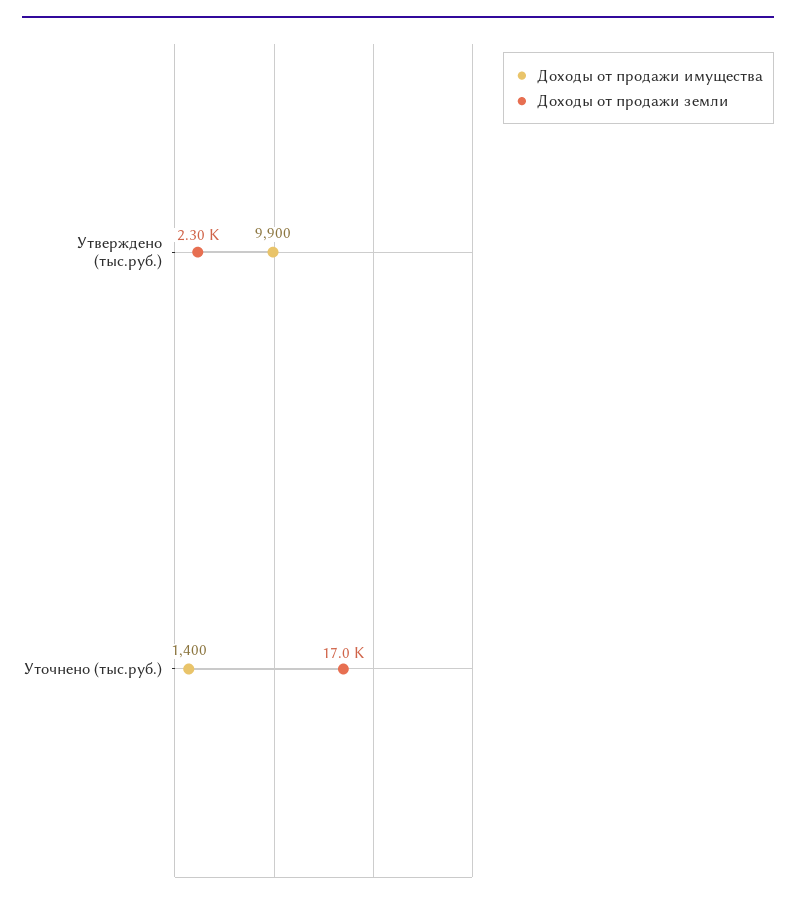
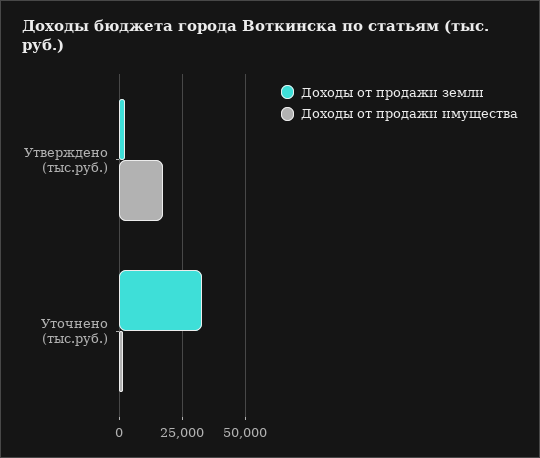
  {
    "Доходы от продажи имущества": {
-     "Утверждено (тыс.руб.)": 9900,
+     "Утверждено (тыс.руб.)": 17500,
      "Уточнено (тыс.руб.)": 1400
    },
    "Доходы от продажи земли": {
      "Утверждено (тыс.руб.)": 2300,
-     "Уточнено (тыс.руб.)": 17000
+     "Уточнено (тыс.руб.)": 32500
    }
  }

